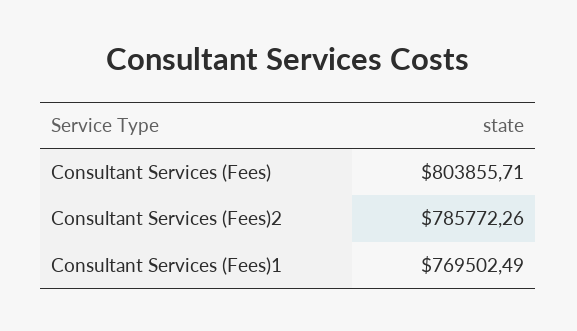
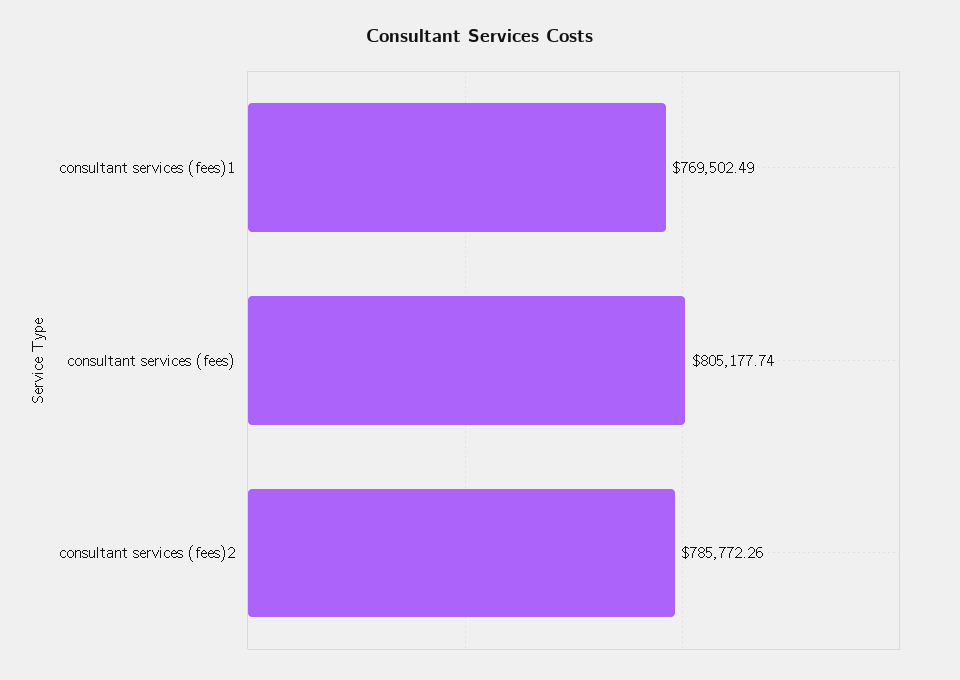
  {
-   "Consultant Services (Fees)": 803855.71,
+   "Consultant Services (Fees)": 805177.74,
    "Consultant Services (Fees)2": 785772.26,
    "Consultant Services (Fees)1": 769502.49
  }

